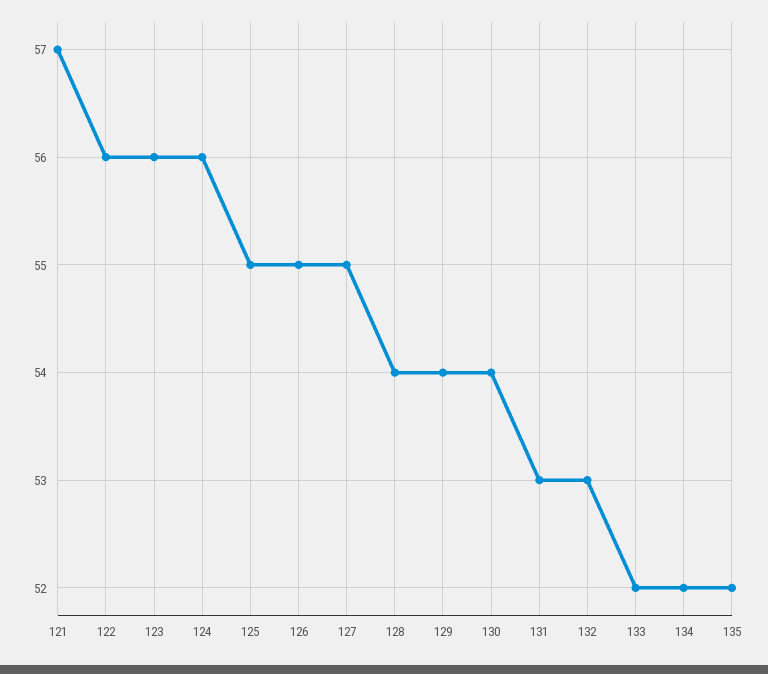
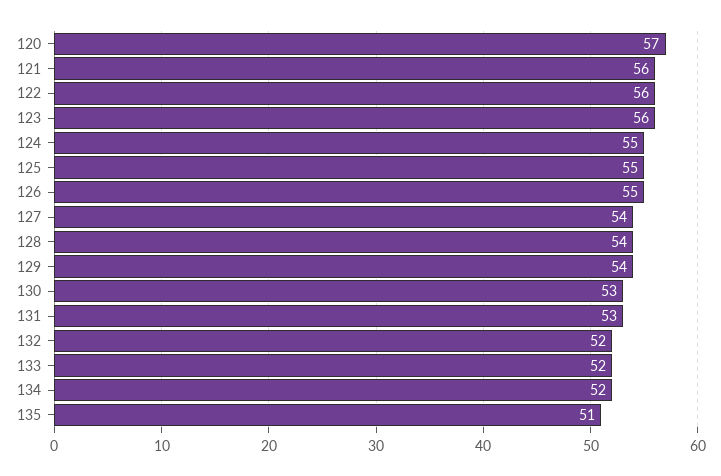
  {
-   "121": 57,
+   "121": 56,
    "122": 56,
    "123": 56,
-   "124": 56,
+   "124": 55,
    "125": 55,
    "126": 55,
-   "127": 55,
+   "127": 54,
    "128": 54,
    "129": 54,
-   "130": 54,
+   "130": 53,
    "131": 53,
-   "132": 53,
+   "132": 52,
    "133": 52,
    "134": 52,
-   "135": 52
+   "135": 51,
+   "120": 57
  }

